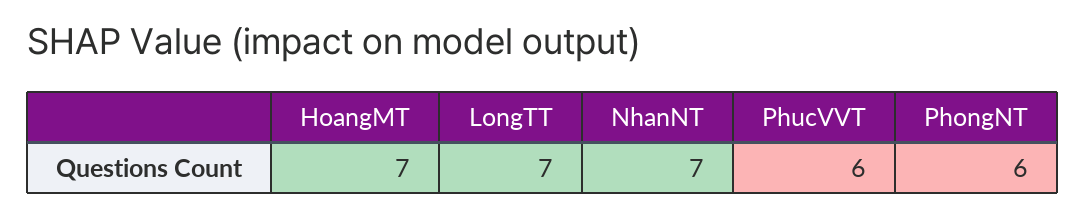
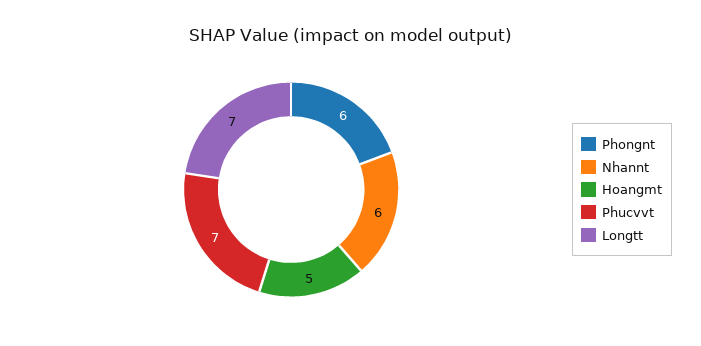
  {
-   "HoangMT": 7,
+   "HoangMT": 5,
    "LongTT": 7,
-   "NhanNT": 7,
+   "NhanNT": 6,
-   "PhucVVT": 6,
+   "PhucVVT": 7,
    "PhongNT": 6
  }

